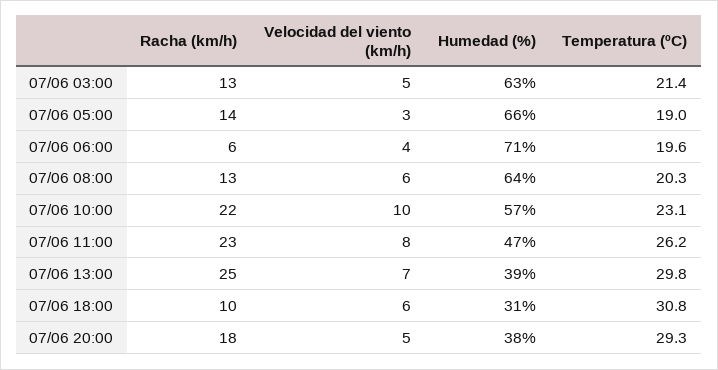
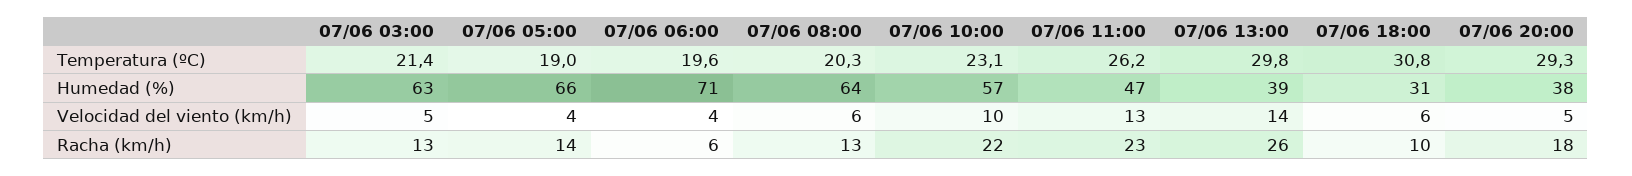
  {
    "Racha (km/h)": {
      "07/06 03:00": 13,
      "07/06 05:00": 14,
      "07/06 06:00": 6,
      "07/06 08:00": 13,
      "07/06 10:00": 22,
      "07/06 11:00": 23,
-     "07/06 13:00": 25,
+     "07/06 13:00": 26,
      "07/06 18:00": 10,
      "07/06 20:00": 18
    },
    "Velocidad del viento (km/h)": {
      "07/06 03:00": 5,
-     "07/06 05:00": 3,
+     "07/06 05:00": 4,
      "07/06 06:00": 4,
      "07/06 08:00": 6,
      "07/06 10:00": 10,
-     "07/06 11:00": 8,
+     "07/06 11:00": 13,
-     "07/06 13:00": 7,
+     "07/06 13:00": 14,
      "07/06 18:00": 6,
      "07/06 20:00": 5
    },
    "Humedad (%)": {
      "07/06 03:00": 63,
      "07/06 05:00": 66,
      "07/06 06:00": 71,
      "07/06 08:00": 64,
      "07/06 10:00": 57,
      "07/06 11:00": 47,
      "07/06 13:00": 39,
      "07/06 18:00": 31,
      "07/06 20:00": 38
    },
    "Temperatura (ºC)": {
      "07/06 03:00": 21.4,
      "07/06 05:00": 19,
      "07/06 06:00": 19.6,
      "07/06 08:00": 20.3,
      "07/06 10:00": 23.1,
      "07/06 11:00": 26.2,
      "07/06 13:00": 29.8,
      "07/06 18:00": 30.8,
      "07/06 20:00": 29.3
    }
  }

